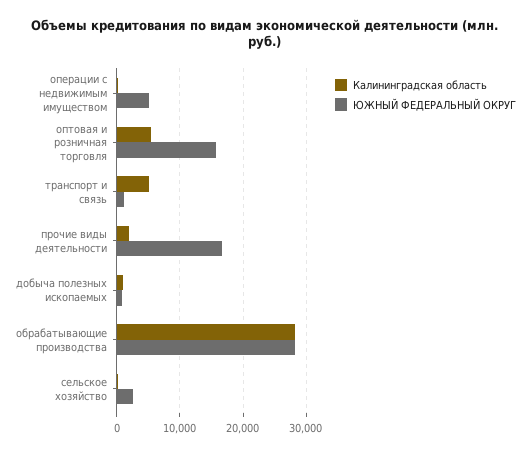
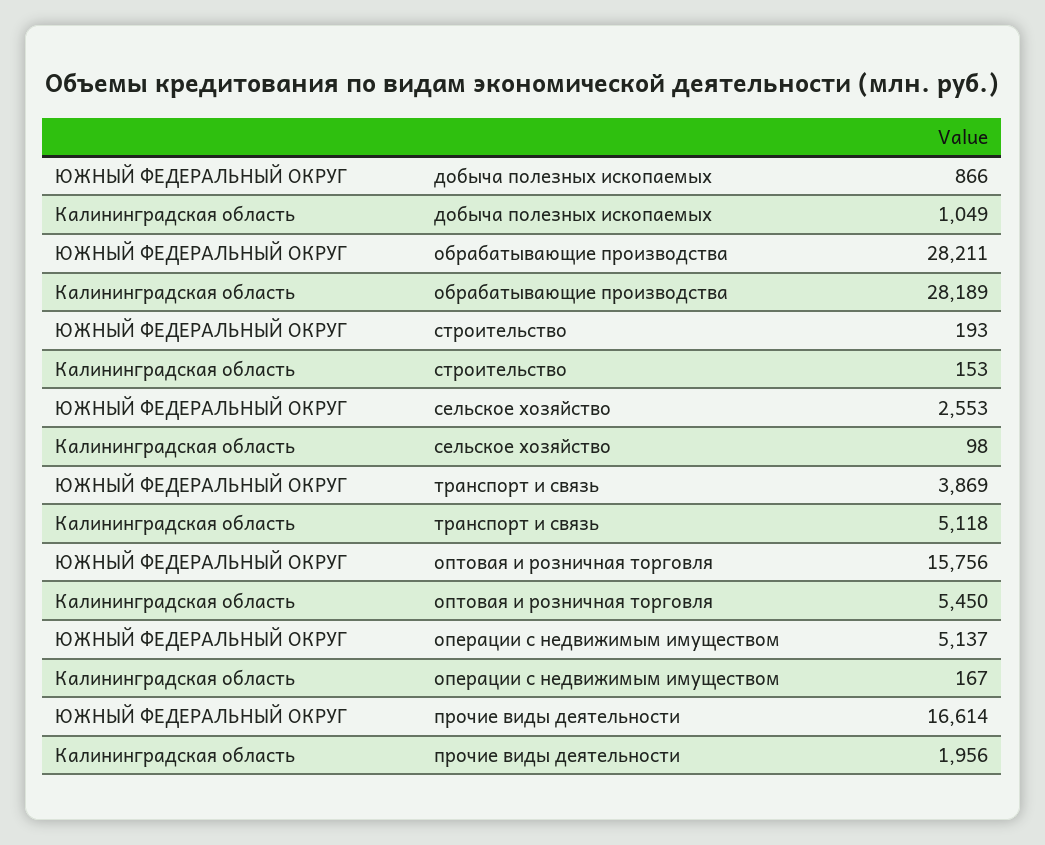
  {
    "Калининградская область": {
      "операции с недвижимым имуществом": 167,
      "оптовая и розничная торговля": 5450,
      "транспорт и связь": 5118,
      "прочие виды деятельности": 1956,
      "добыча полезных ископаемых": 1049,
      "обрабатывающие производства": 28189,
-     "сельское хозяйство": 98
+     "сельское хозяйство": 98,
+     "строительство": 153
    },
    "ЮЖНЫЙ ФЕДЕРАЛЬНЫЙ ОКРУГ": {
      "операции с недвижимым имуществом": 5137,
      "оптовая и розничная торговля": 15756,
-     "транспорт и связь": 1000,
+     "транспорт и связь": 3869,
      "прочие виды деятельности": 16614,
      "добыча полезных ископаемых": 866,
      "обрабатывающие производства": 28211,
-     "сельское хозяйство": 2553
+     "сельское хозяйство": 2553,
+     "строительство": 193
    }
  }

